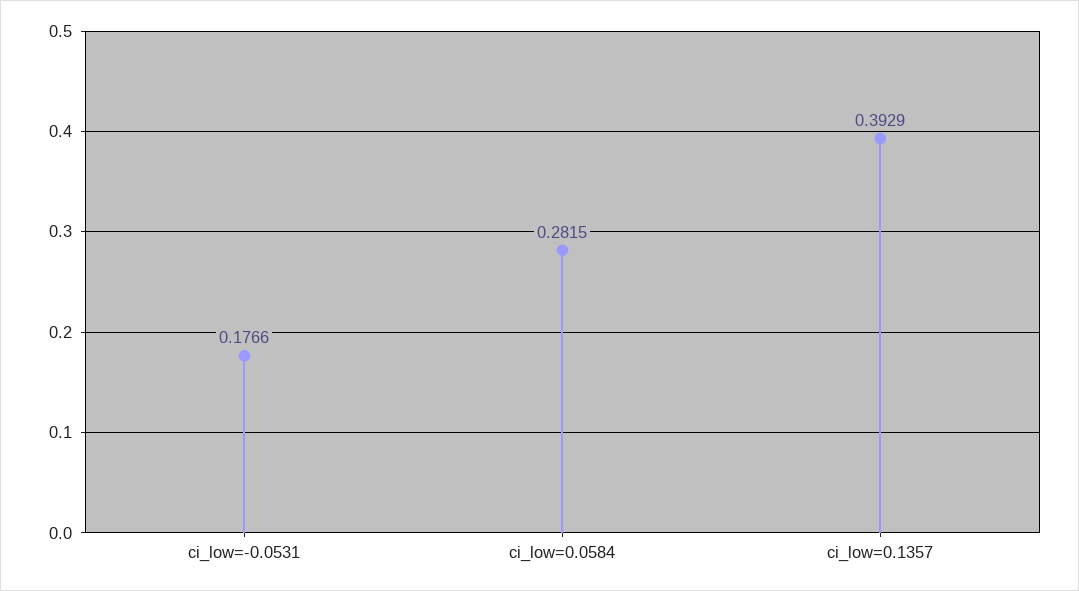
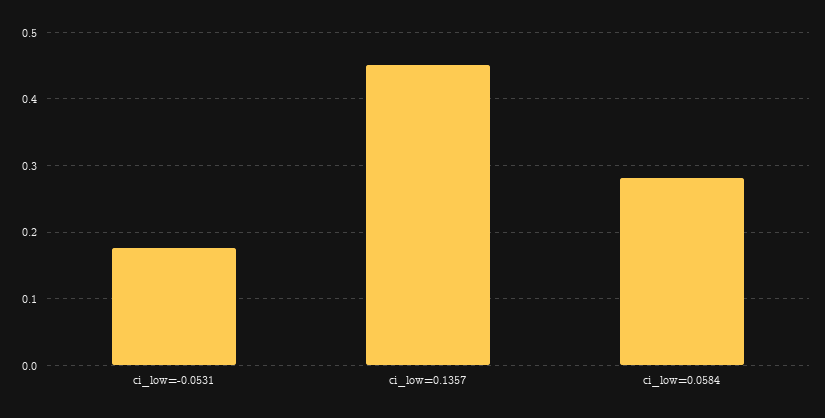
  {
    "ci_low=-0.0531": 0.1766,
    "ci_low=0.0584": 0.2815,
-   "ci_low=0.1357": 0.3929
+   "ci_low=0.1357": 0.45
  }

